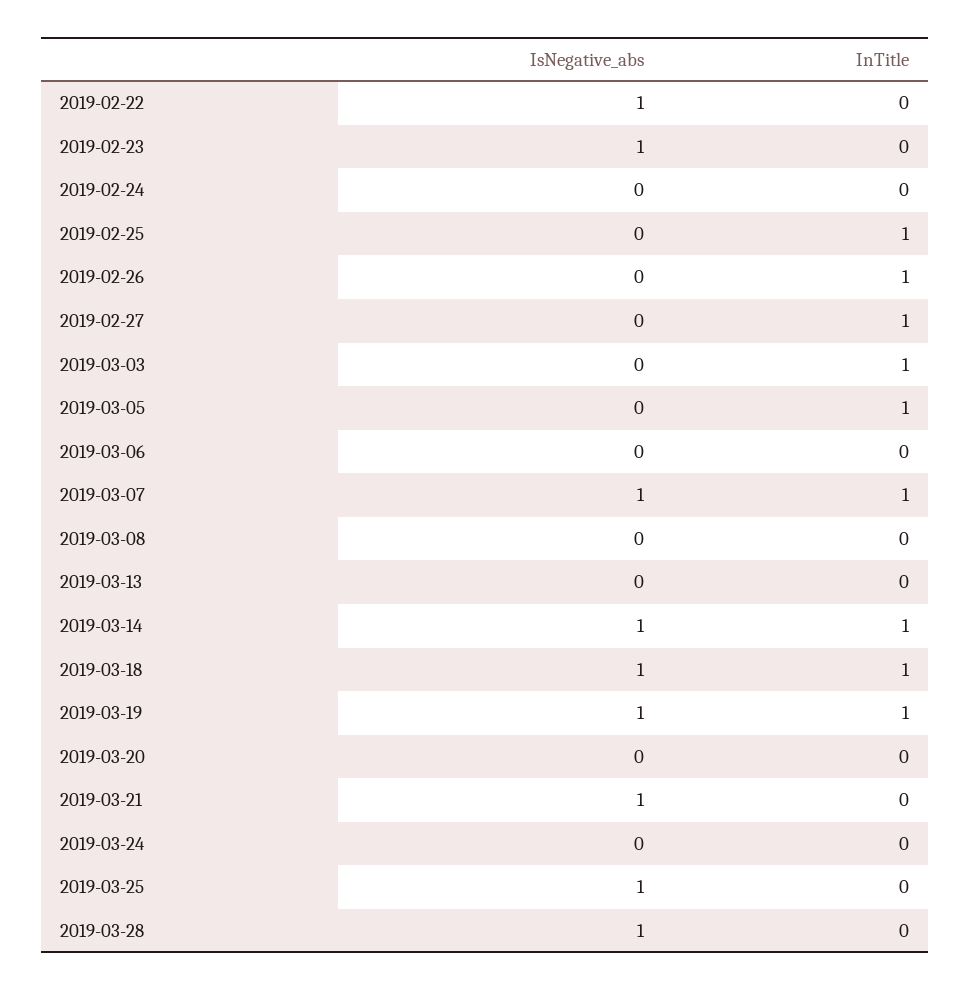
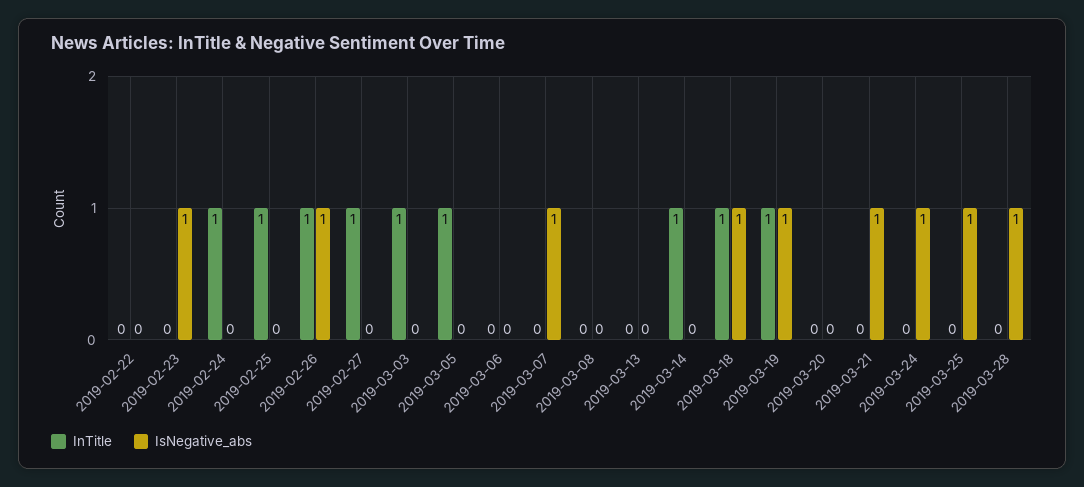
  {
    "IsNegative_abs": {
-     "2019-02-22": 1,
+     "2019-02-22": 0,
      "2019-02-23": 1,
      "2019-02-24": 0,
      "2019-02-25": 0,
-     "2019-02-26": 0,
+     "2019-02-26": 1,
      "2019-02-27": 0,
      "2019-03-03": 0,
      "2019-03-05": 0,
      "2019-03-06": 0,
      "2019-03-07": 1,
      "2019-03-08": 0,
      "2019-03-13": 0,
-     "2019-03-14": 1,
+     "2019-03-14": 0,
      "2019-03-18": 1,
      "2019-03-19": 1,
      "2019-03-20": 0,
      "2019-03-21": 1,
-     "2019-03-24": 0,
+     "2019-03-24": 1,
      "2019-03-25": 1,
      "2019-03-28": 1
    },
    "InTitle": {
      "2019-02-22": 0,
      "2019-02-23": 0,
-     "2019-02-24": 0,
+     "2019-02-24": 1,
      "2019-02-25": 1,
      "2019-02-26": 1,
      "2019-02-27": 1,
      "2019-03-03": 1,
      "2019-03-05": 1,
      "2019-03-06": 0,
-     "2019-03-07": 1,
+     "2019-03-07": 0,
      "2019-03-08": 0,
      "2019-03-13": 0,
      "2019-03-14": 1,
      "2019-03-18": 1,
      "2019-03-19": 1,
      "2019-03-20": 0,
      "2019-03-21": 0,
      "2019-03-24": 0,
      "2019-03-25": 0,
      "2019-03-28": 0
    }
  }

